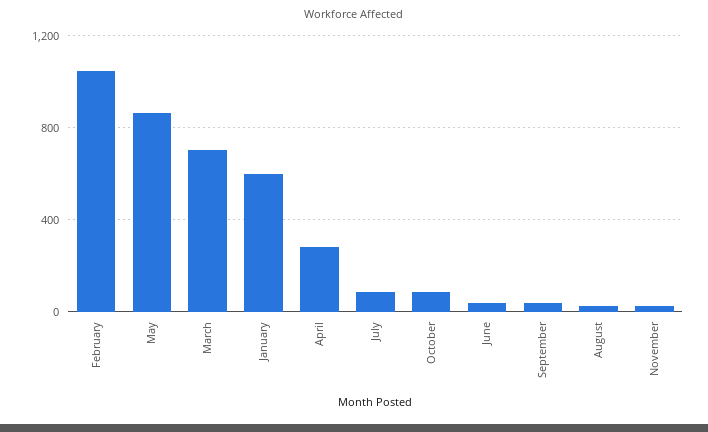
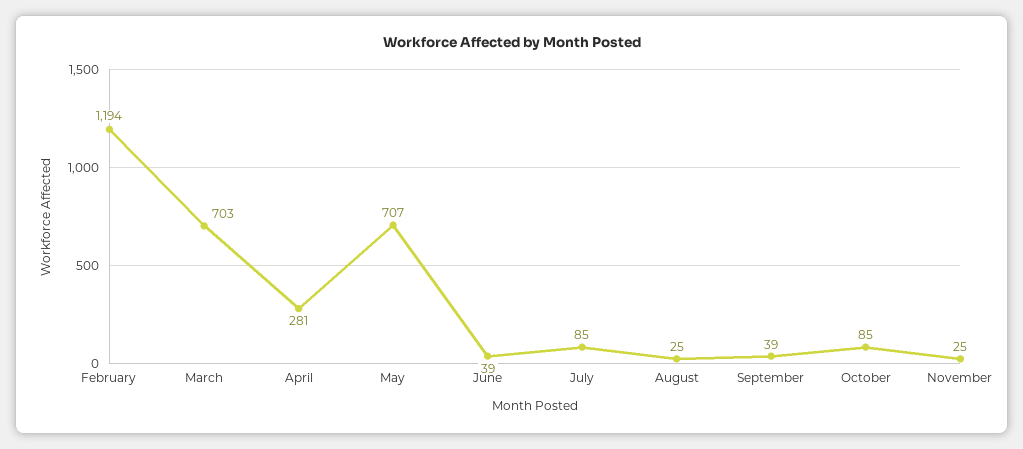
  {
-   "February": 1050,
+   "February": 1194,
-   "May": 850,
+   "May": 707,
    "March": 703,
-   "January": 600,
    "April": 281,
    "July": 85,
    "October": 85,
    "June": 39,
    "September": 39,
    "August": 25,
    "November": 25
  }

